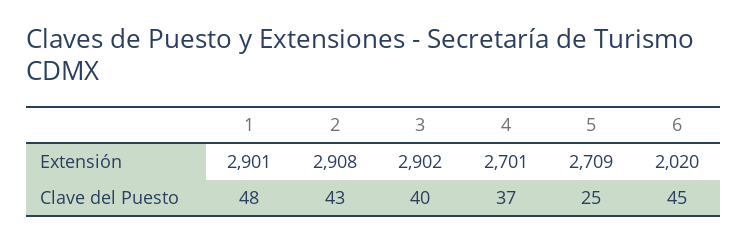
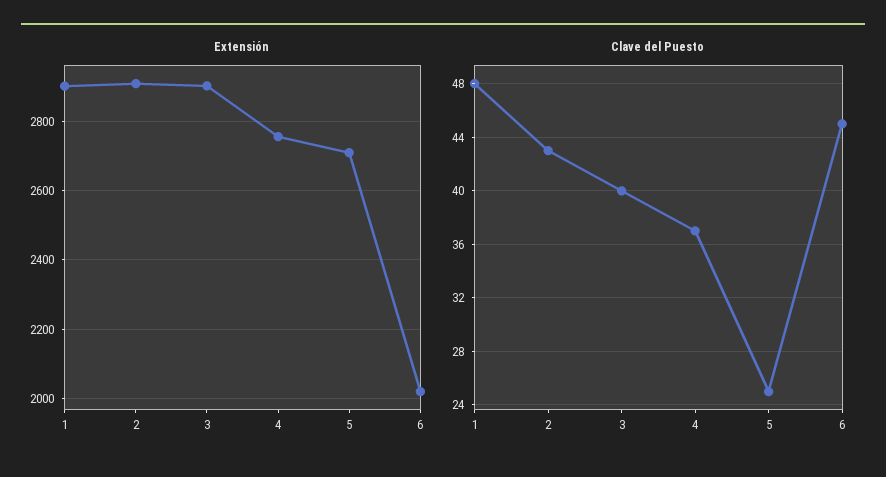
  {
    "Extensión": {
      "1": 2901,
      "2": 2908,
      "3": 2902,
-     "4": 2701,
+     "4": 2760,
      "5": 2709,
      "6": 2020
    },
    "Clave del Puesto": {
      "1": 48,
      "2": 43,
      "3": 40,
      "4": 37,
      "5": 25,
      "6": 45
    }
  }

